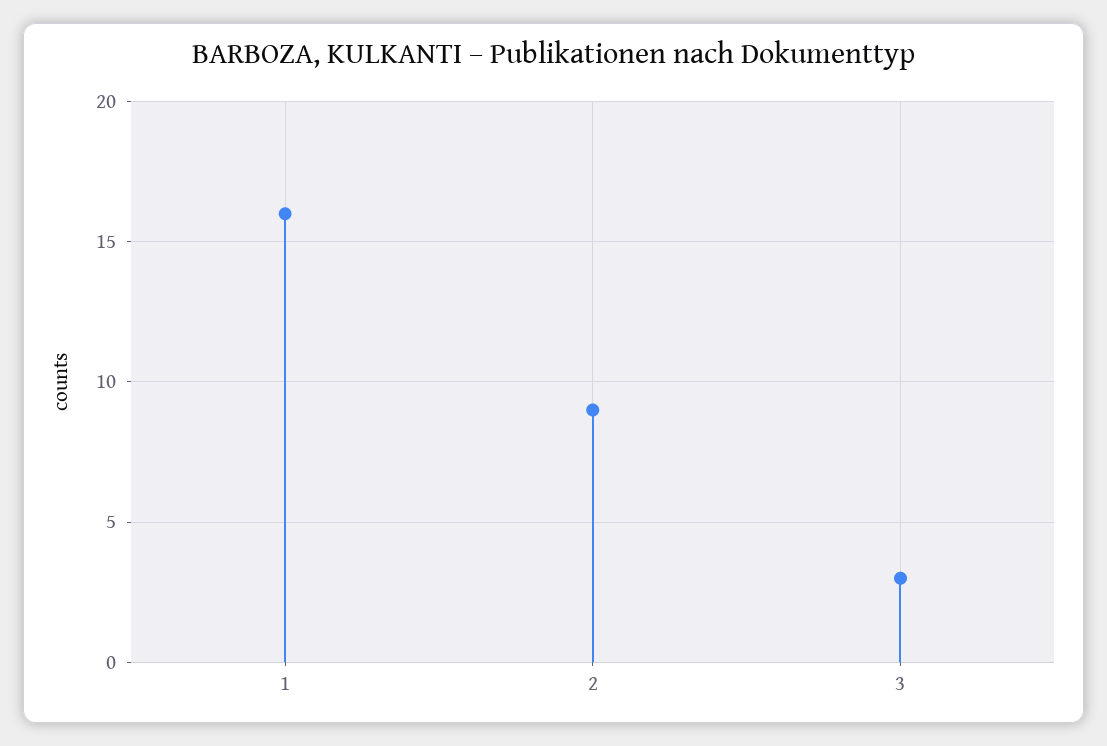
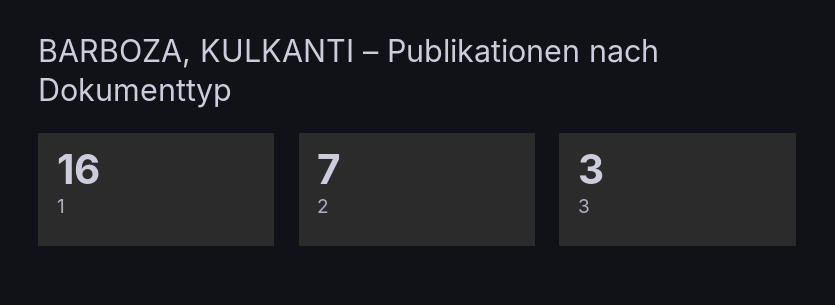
  {
    "1": 16,
-   "2": 9,
+   "2": 7,
    "3": 3
  }

